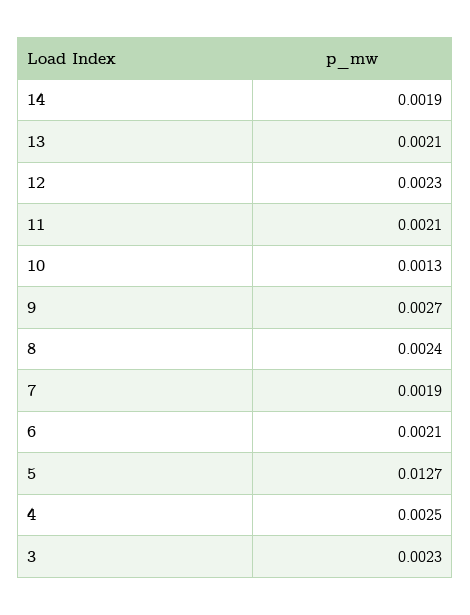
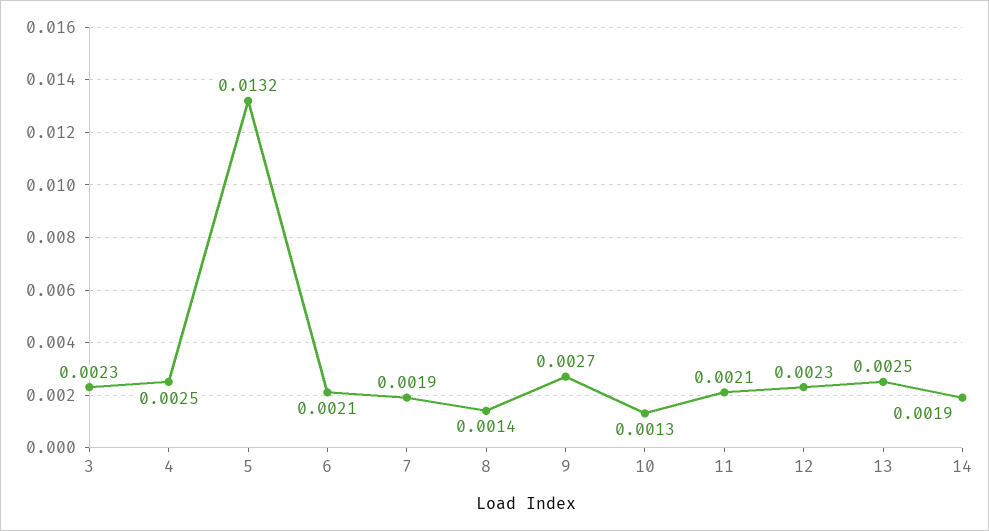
  {
    "14": 0.0019,
-   "13": 0.0021,
+   "13": 0.0025,
    "12": 0.0023,
    "11": 0.0021,
    "10": 0.0013,
    "9": 0.0027,
-   "8": 0.0024,
+   "8": 0.0014,
    "7": 0.0019,
    "6": 0.0021,
-   "5": 0.0127,
+   "5": 0.0132,
    "4": 0.0025,
    "3": 0.0023
  }

